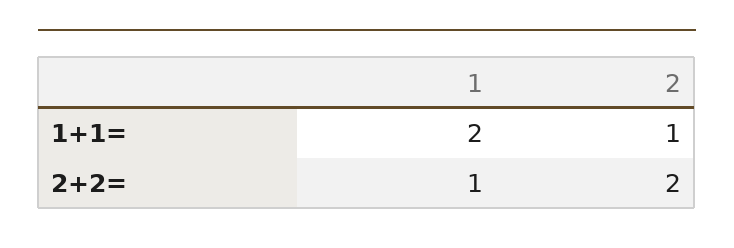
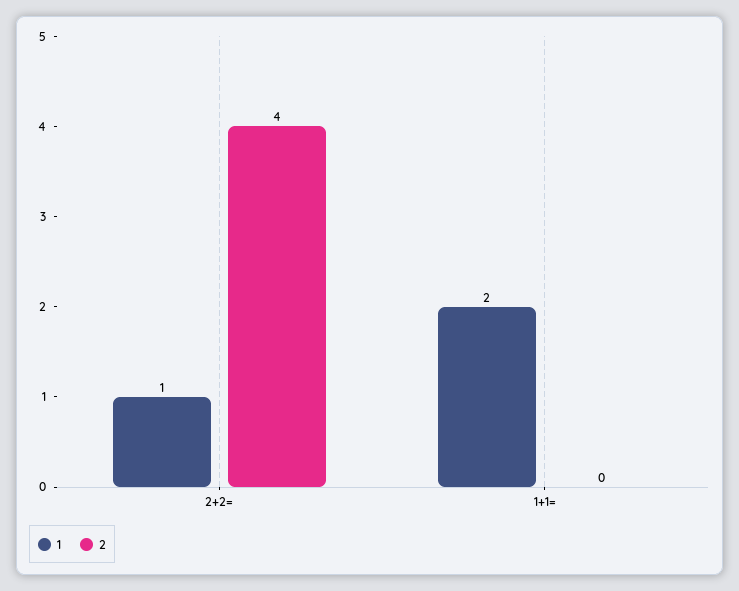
  {
    "1": {
      "1+1=": 2,
      "2+2=": 1
    },
    "2": {
-     "1+1=": 1,
+     "1+1=": 0,
-     "2+2=": 2
+     "2+2=": 4
    }
  }

